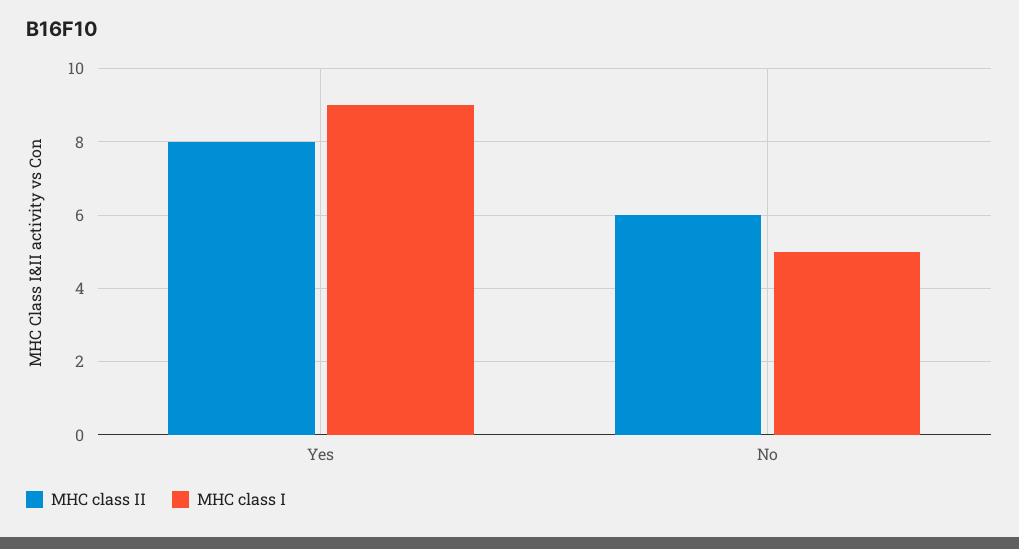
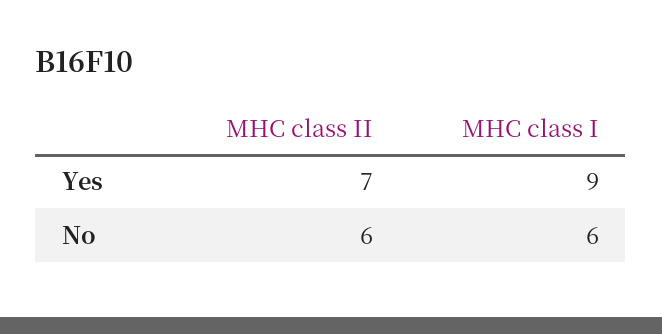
  {
    "MHC class II": {
-     "Yes": 8,
+     "Yes": 7,
      "No": 6
    },
    "MHC class I": {
      "Yes": 9,
-     "No": 5
+     "No": 6
    }
  }

